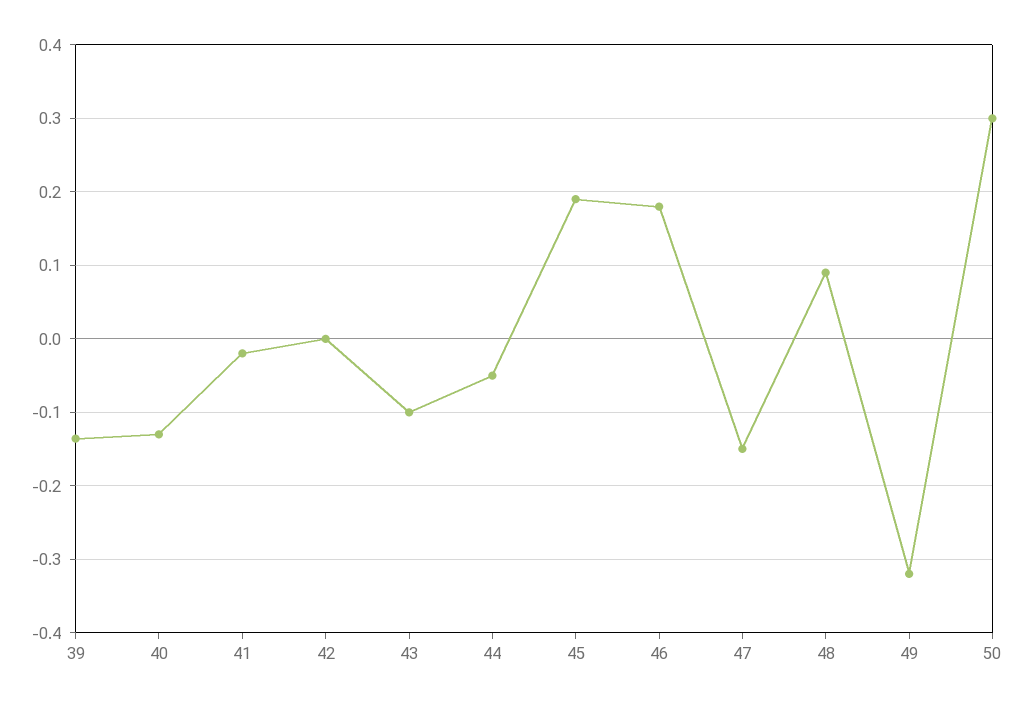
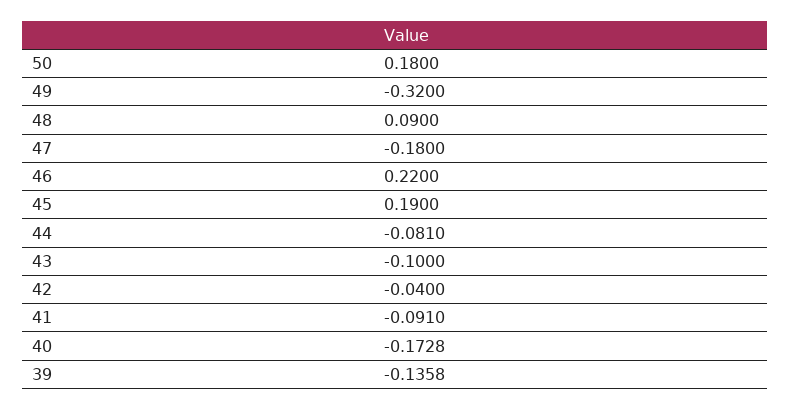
  {
    "39": -0.1358,
-   "40": -0.13,
+   "40": -0.1728,
-   "41": -0.02,
+   "41": -0.091,
-   "42": 0,
+   "42": -0.04,
    "43": -0.1,
-   "44": -0.05,
+   "44": -0.081,
    "45": 0.19,
-   "46": 0.18,
+   "46": 0.22,
-   "47": -0.15,
+   "47": -0.18,
    "48": 0.09,
    "49": -0.32,
-   "50": 0.3
+   "50": 0.18
  }

